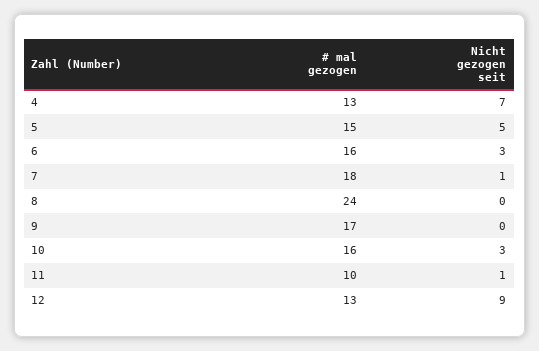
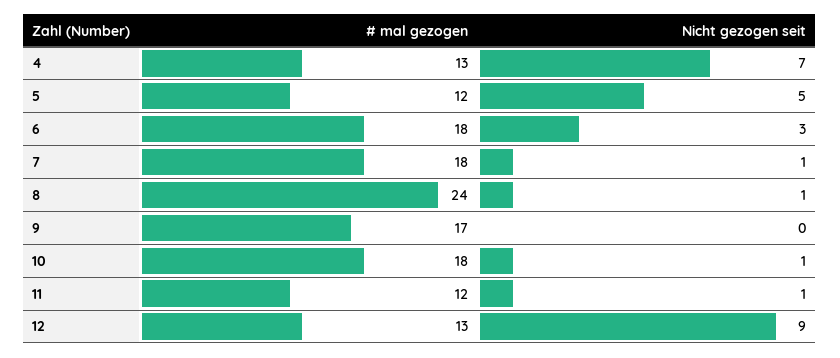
  {
    "# mal gezogen": {
      "4": 13,
-     "5": 15,
+     "5": 12,
-     "6": 16,
+     "6": 18,
      "7": 18,
      "8": 24,
      "9": 17,
-     "10": 16,
+     "10": 18,
-     "11": 10,
+     "11": 12,
      "12": 13
    },
    "Nicht gezogen seit": {
      "4": 7,
      "5": 5,
      "6": 3,
      "7": 1,
-     "8": 0,
+     "8": 1,
      "9": 0,
-     "10": 3,
+     "10": 1,
      "11": 1,
      "12": 9
    }
  }

